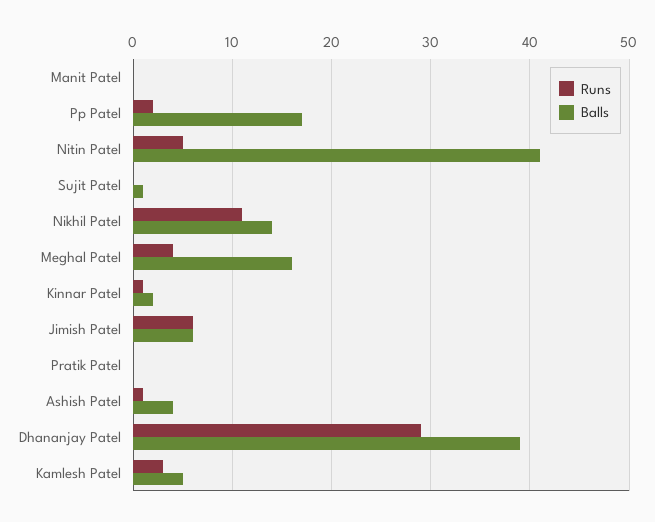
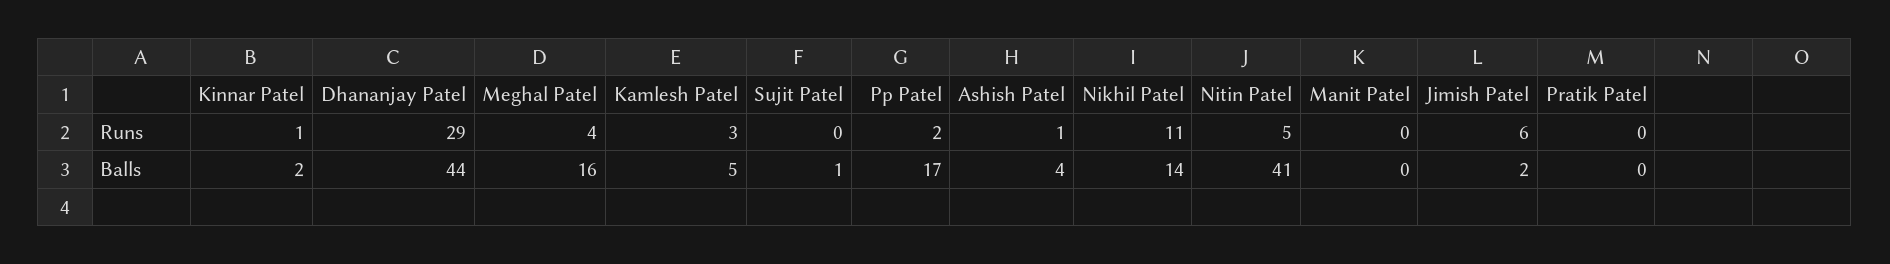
  {
    "Runs": {
      "Manit Patel": 0,
      "Pp Patel": 2,
      "Nitin Patel": 5,
      "Sujit Patel": 0,
      "Nikhil Patel": 11,
      "Meghal Patel": 4,
      "Kinnar Patel": 1,
      "Jimish Patel": 6,
      "Pratik Patel": 0,
      "Ashish Patel": 1,
      "Dhananjay Patel": 29,
      "Kamlesh Patel": 3
    },
    "Balls": {
      "Manit Patel": 0,
      "Pp Patel": 17,
      "Nitin Patel": 41,
      "Sujit Patel": 1,
      "Nikhil Patel": 14,
      "Meghal Patel": 16,
      "Kinnar Patel": 2,
-     "Jimish Patel": 6,
+     "Jimish Patel": 2,
      "Pratik Patel": 0,
      "Ashish Patel": 4,
-     "Dhananjay Patel": 39,
+     "Dhananjay Patel": 44,
      "Kamlesh Patel": 5
    }
  }

